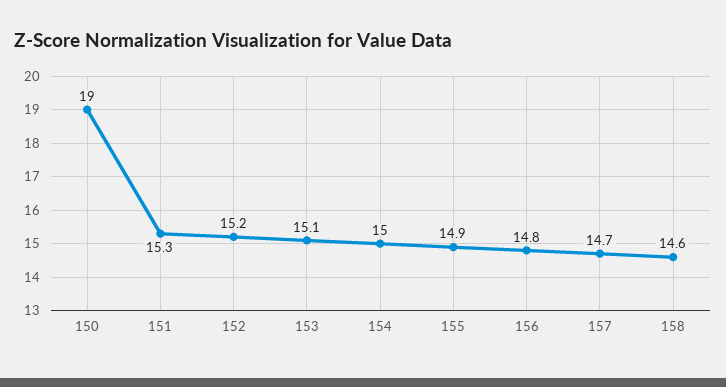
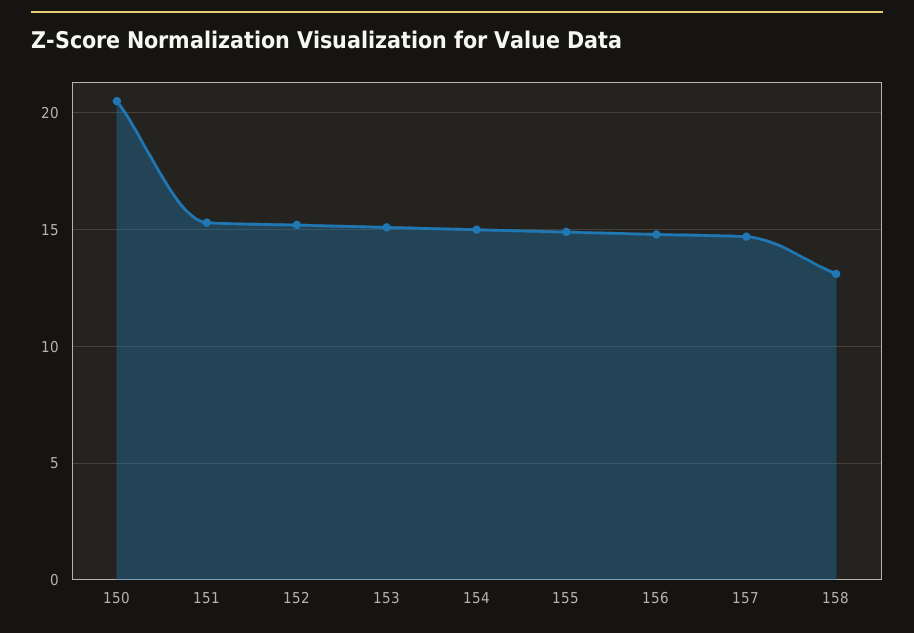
  {
-   "150": 19,
+   "150": 20.5,
    "151": 15.3,
    "152": 15.2,
    "153": 15.1,
    "154": 15,
    "155": 14.9,
    "156": 14.8,
    "157": 14.7,
-   "158": 14.6
+   "158": 13
  }

